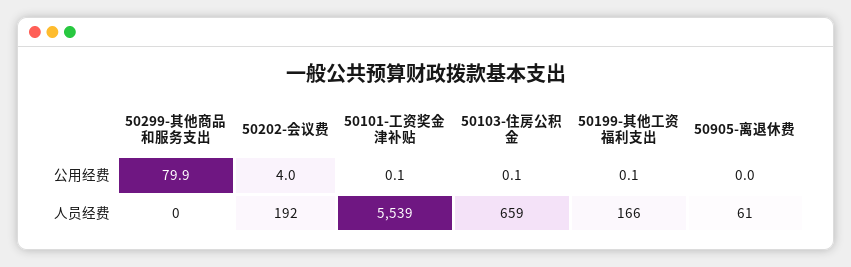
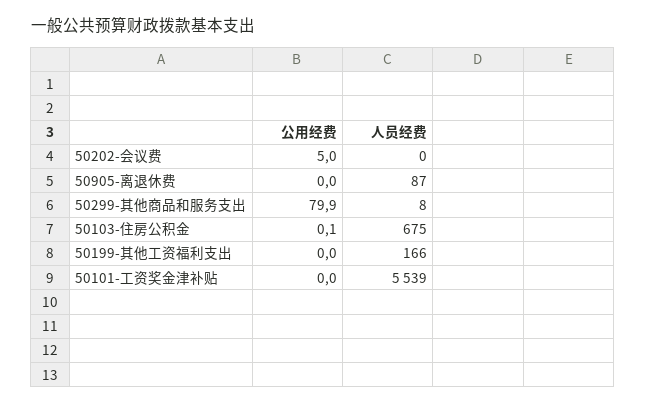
  {
    "50299-其他商品和服务支出": {
      "公用经费": 79.9,
-     "人员经费": 0
+     "人员经费": 8
    },
    "50202-会议费": {
-     "公用经费": 4,
+     "公用经费": 5,
-     "人员经费": 192
+     "人员经费": 0
    },
    "50101-工资奖金津补贴": {
-     "公用经费": 0.1,
+     "公用经费": 0,
      "人员经费": 5539
    },
    "50103-住房公积金": {
      "公用经费": 0.1,
-     "人员经费": 659
+     "人员经费": 675
    },
    "50199-其他工资福利支出": {
-     "公用经费": 0.1,
+     "公用经费": 0,
      "人员经费": 166
    },
    "50905-离退休费": {
      "公用经费": 0,
-     "人员经费": 61
+     "人员经费": 87
    }
  }

